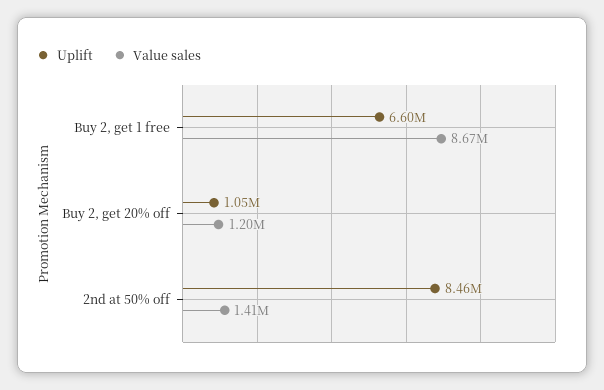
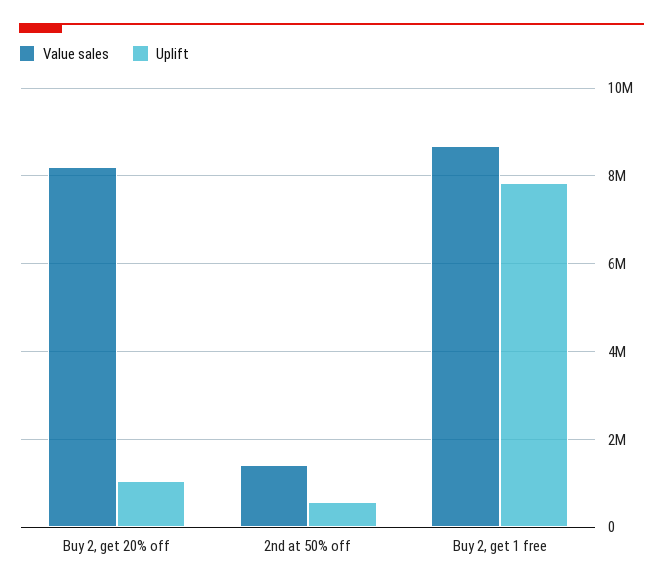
  {
    "Uplift": {
-     "Buy 2, get 1 free": 6600000,
+     "Buy 2, get 1 free": 7800000,
      "Buy 2, get 20% off": 1050000,
-     "2nd at 50% off": 8460000
+     "2nd at 50% off": 600000
    },
    "Value sales": {
      "Buy 2, get 1 free": 8670000,
-     "Buy 2, get 20% off": 1200000,
+     "Buy 2, get 20% off": 8200000,
      "2nd at 50% off": 1410000
    }
  }

